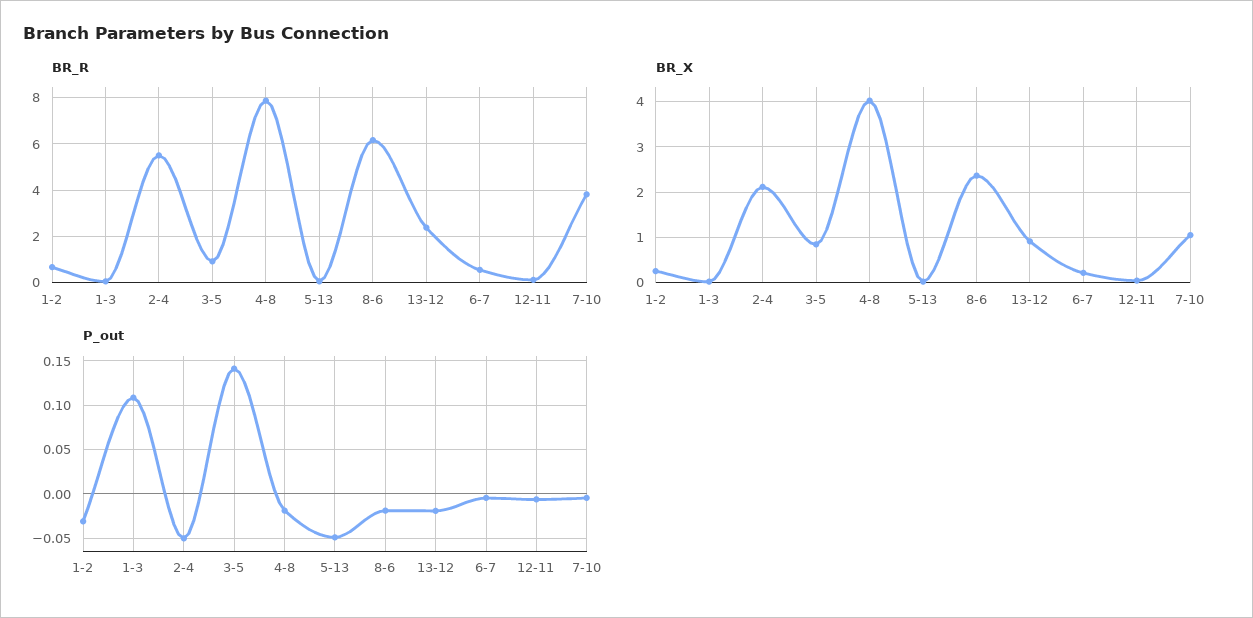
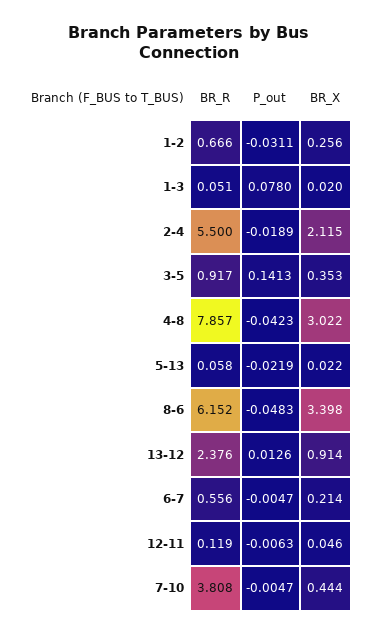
  {
    "BR_R": {
      "1-2": 0.666,
      "1-3": 0.051,
      "2-4": 5.5,
      "3-5": 0.917,
      "4-8": 7.857,
      "5-13": 0.058,
      "8-6": 6.152,
      "13-12": 2.376,
      "6-7": 0.556,
      "12-11": 0.119,
      "7-10": 3.808
    },
    "BR_X": {
      "1-2": 0.256,
      "1-3": 0.02,
      "2-4": 2.115,
-     "3-5": 0.8,
+     "3-5": 0.353,
-     "4-8": 4,
+     "4-8": 3.022,
      "5-13": 0.022,
-     "8-6": 2.4,
+     "8-6": 3.398,
      "13-12": 0.914,
      "6-7": 0.214,
      "12-11": 0.046,
-     "7-10": 1
+     "7-10": 0.444
    },
    "P_out": {
      "1-2": -0.0311,
-     "1-3": 0.11,
+     "1-3": 0.078,
-     "2-4": -0.05,
+     "2-4": -0.0189,
      "3-5": 0.1413,
-     "4-8": -0.02,
+     "4-8": -0.0423,
-     "5-13": -0.05,
+     "5-13": -0.0219,
-     "8-6": -0.02,
+     "8-6": -0.0483,
-     "13-12": -0.02,
+     "13-12": 0.0126,
      "6-7": -0.0047,
      "12-11": -0.0063,
      "7-10": -0.0047
    }
  }

